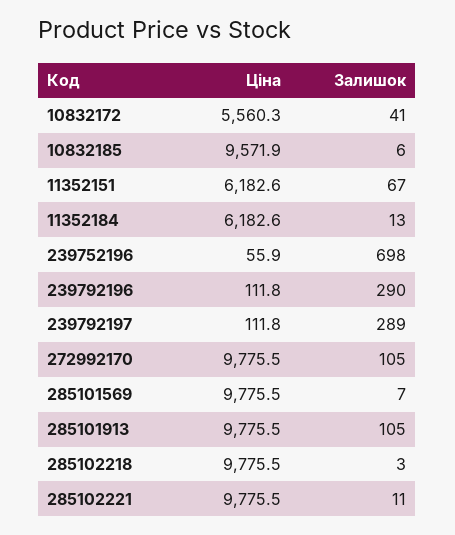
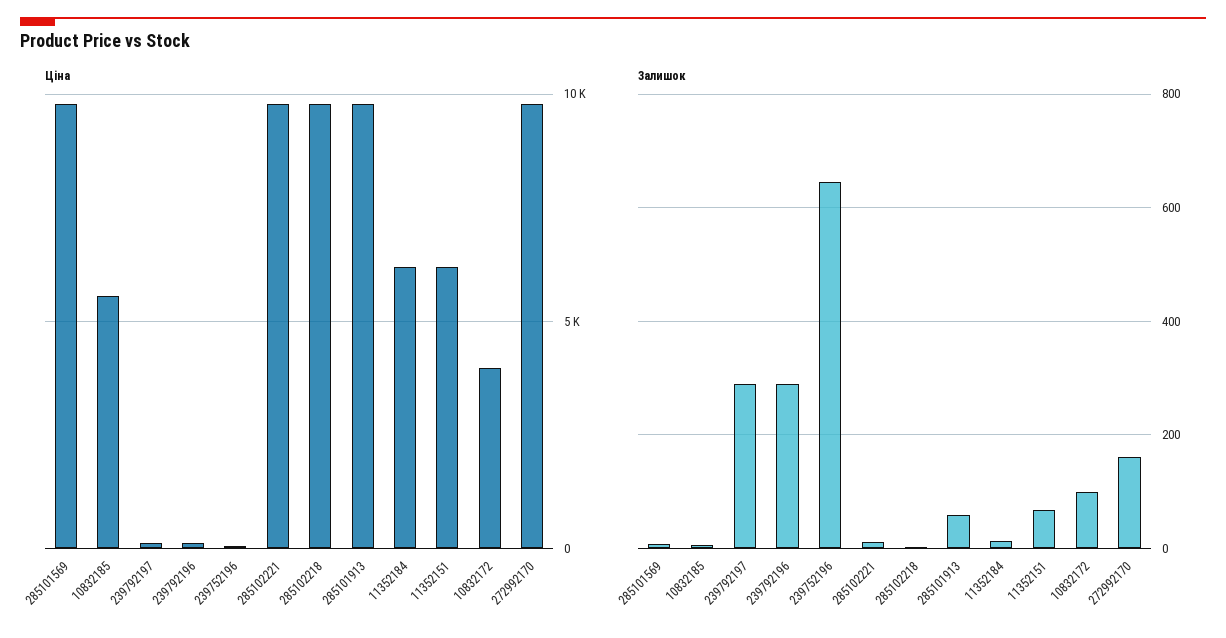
  {
    "Ціна": {
-     "10832172": 5560.3,
+     "10832172": 4000,
-     "10832185": 9571.9,
+     "10832185": 5500,
      "11352151": 6182.6,
      "11352184": 6182.6,
      "239752196": 55.9,
      "239792196": 111.8,
      "239792197": 111.8,
      "272992170": 9775.5,
      "285101569": 9775.5,
      "285101913": 9775.5,
      "285102218": 9775.5,
      "285102221": 9775.5
    },
    "Залишок": {
-     "10832172": 41,
+     "10832172": 100,
      "10832185": 6,
      "11352151": 67,
      "11352184": 13,
-     "239752196": 698,
+     "239752196": 640,
      "239792196": 290,
      "239792197": 289,
-     "272992170": 105,
+     "272992170": 160,
      "285101569": 7,
-     "285101913": 105,
+     "285101913": 60,
      "285102218": 3,
      "285102221": 11
    }
  }

